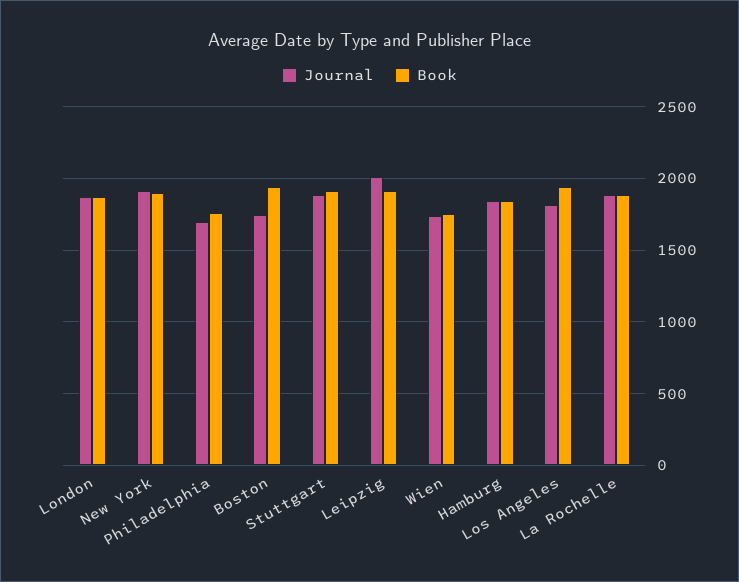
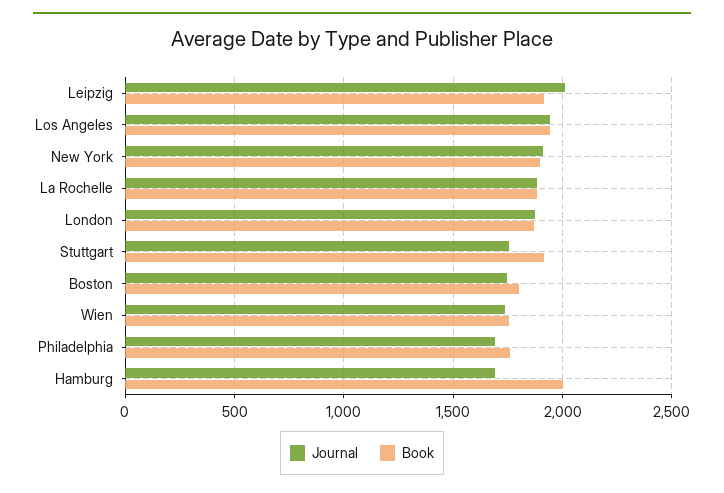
  {
    "Journal": {
      "London": 1850,
      "New York": 1900,
      "Philadelphia": 1700,
      "Boston": 1750,
-     "Stuttgart": 1900,
+     "Stuttgart": 1750,
      "Leipzig": 2000,
      "Wien": 1750,
-     "Hamburg": 1850,
+     "Hamburg": 1700,
-     "Los Angeles": 1800,
+     "Los Angeles": 1950,
      "La Rochelle": 1900
    },
    "Book": {
      "London": 1850,
      "New York": 1900,
      "Philadelphia": 1750,
-     "Boston": 1950,
+     "Boston": 1800,
      "Stuttgart": 1900,
      "Leipzig": 1900,
      "Wien": 1750,
-     "Hamburg": 1850,
+     "Hamburg": 2000,
      "Los Angeles": 1950,
      "La Rochelle": 1900
    }
  }

